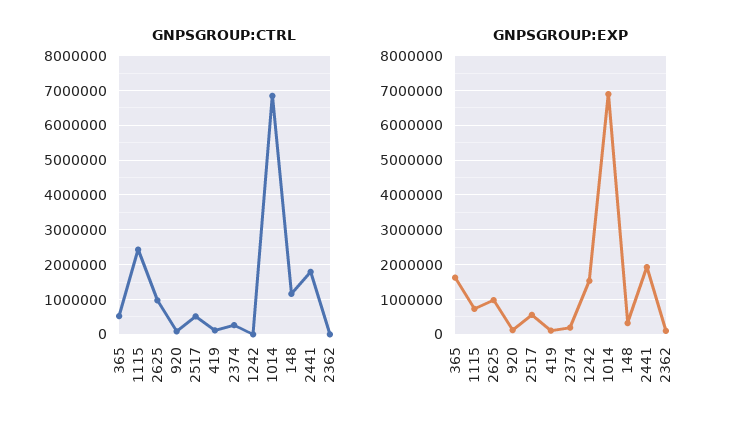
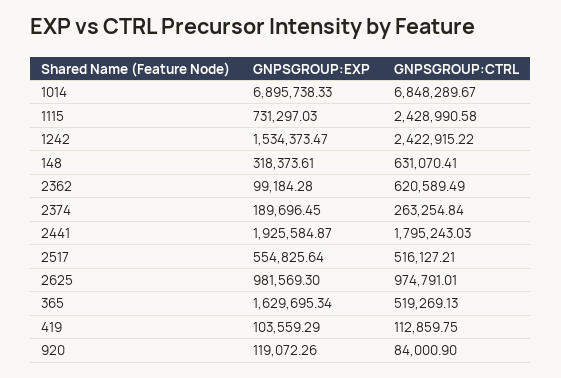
  {
    "GNPSGROUP:CTRL": {
      "365": 519269.13,
      "1115": 2428990.58,
      "2625": 974791.01,
      "920": 84000.9,
      "2517": 516127.21,
      "419": 112859.75,
      "2374": 263254.84,
-     "1242": 0,
+     "1242": 2422915.22,
      "1014": 6848289.67,
-     "148": 1200000,
+     "148": 631070.41,
      "2441": 1795243.03,
-     "2362": 0
+     "2362": 620589.49
    },
    "GNPSGROUP:EXP": {
      "365": 1629695.34,
      "1115": 731297.03,
      "2625": 981569.3,
      "920": 119072.26,
      "2517": 554825.64,
      "419": 103559.29,
      "2374": 189696.45,
      "1242": 1534373.47,
      "1014": 6895738.33,
      "148": 318373.61,
      "2441": 1925584.87,
      "2362": 99184.28
    }
  }

